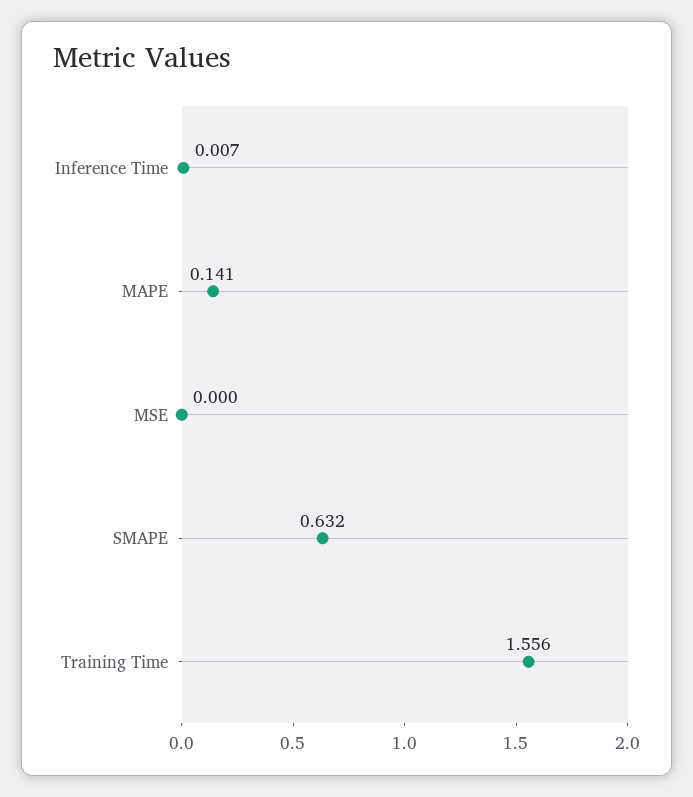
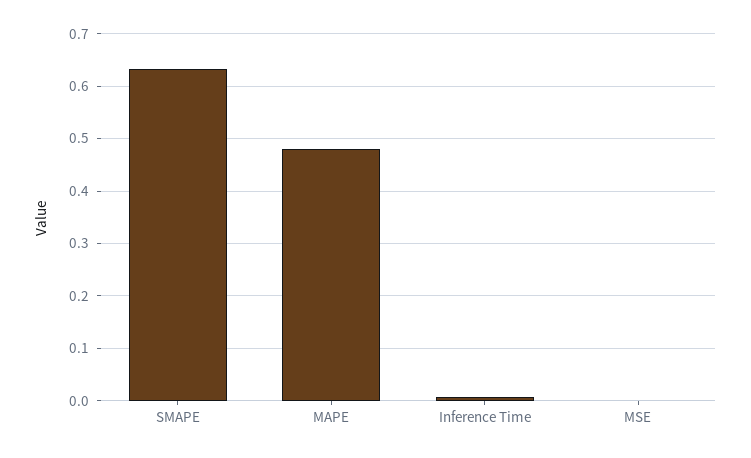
  {
    "Inference Time": 0.007,
-   "MAPE": 0.141,
+   "MAPE": 0.48,
    "MSE": 0,
-   "SMAPE": 0.632,
+   "SMAPE": 0.632
-   "Training Time": 1.556
  }

